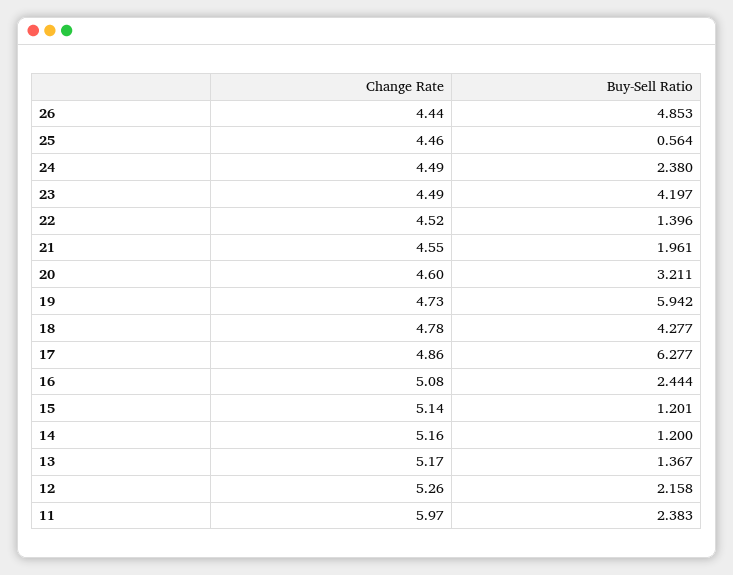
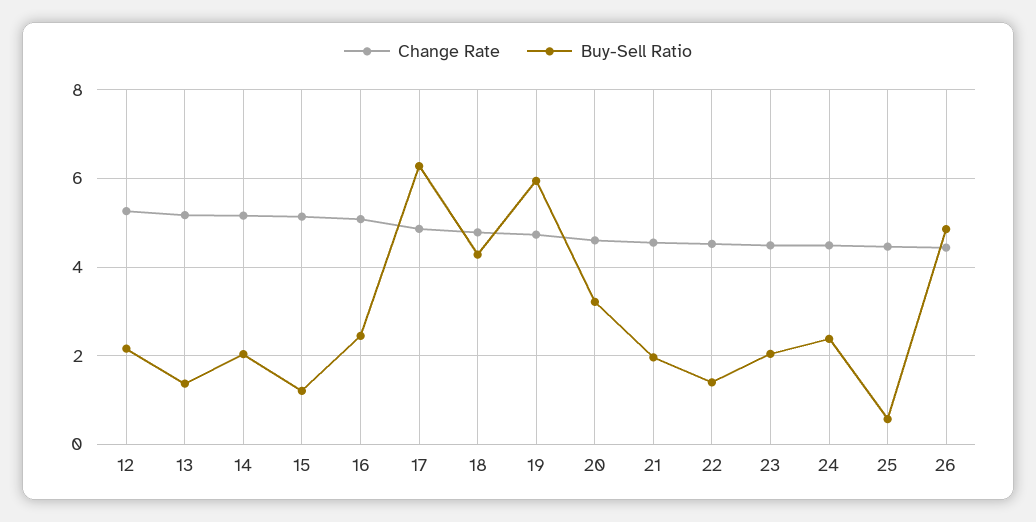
  {
    "Change Rate": {
      "26": 4.44,
      "25": 4.46,
      "24": 4.49,
      "23": 4.49,
      "22": 4.52,
      "21": 4.55,
      "20": 4.6,
      "19": 4.73,
      "18": 4.78,
      "17": 4.86,
      "16": 5.08,
      "15": 5.14,
      "14": 5.16,
      "13": 5.17,
-     "12": 5.26,
+     "12": 5.26
-     "11": 5.97
    },
    "Buy-Sell Ratio": {
      "26": 4.853,
      "25": 0.564,
      "24": 2.38,
-     "23": 4.197,
+     "23": 2,
      "22": 1.396,
      "21": 1.961,
      "20": 3.211,
      "19": 5.942,
      "18": 4.277,
      "17": 6.277,
      "16": 2.444,
      "15": 1.201,
-     "14": 1.2,
+     "14": 2,
      "13": 1.367,
-     "12": 2.158,
+     "12": 2.158
-     "11": 2.383
    }
  }

